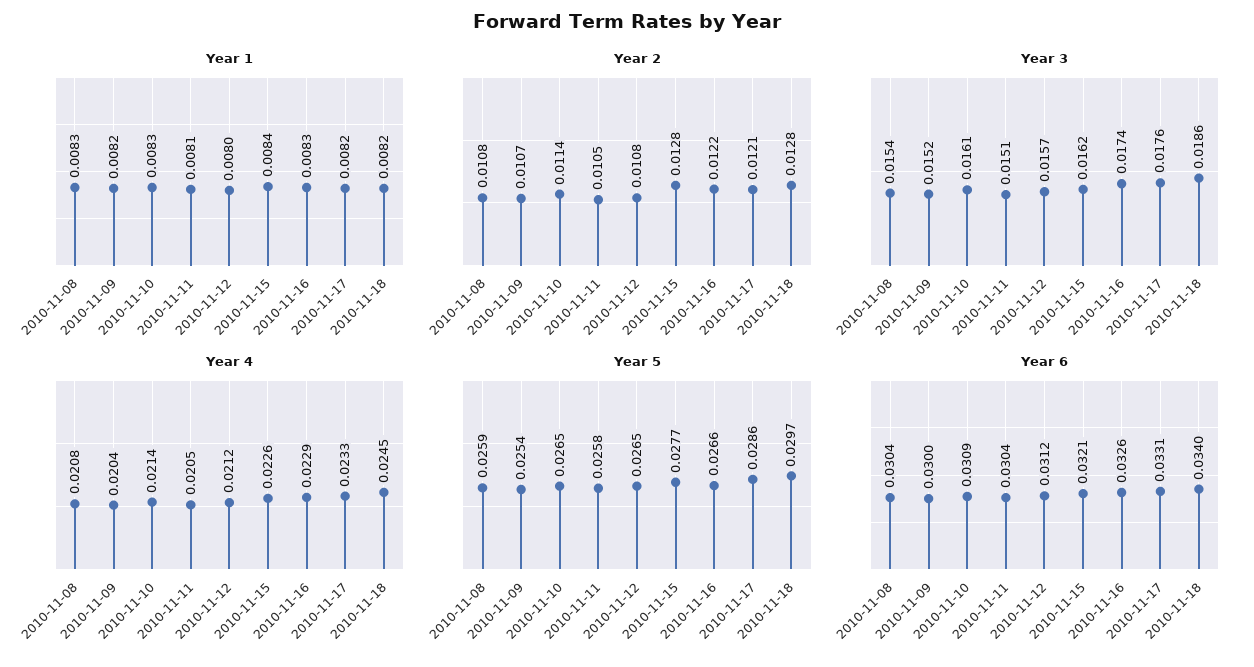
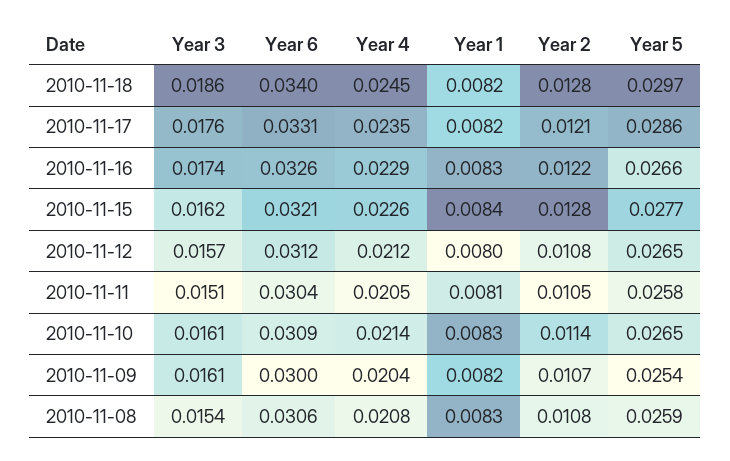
  {
    "Year 1": {
      "2010-11-08": 0.0083,
      "2010-11-09": 0.0082,
      "2010-11-10": 0.0083,
      "2010-11-11": 0.0081,
      "2010-11-12": 0.008,
      "2010-11-15": 0.0084,
      "2010-11-16": 0.0083,
      "2010-11-17": 0.0082,
      "2010-11-18": 0.0082
    },
    "Year 2": {
      "2010-11-08": 0.0108,
      "2010-11-09": 0.0107,
      "2010-11-10": 0.0114,
      "2010-11-11": 0.0105,
      "2010-11-12": 0.0108,
      "2010-11-15": 0.0128,
      "2010-11-16": 0.0122,
      "2010-11-17": 0.0121,
      "2010-11-18": 0.0128
    },
    "Year 3": {
      "2010-11-08": 0.0154,
-     "2010-11-09": 0.0152,
+     "2010-11-09": 0.0161,
      "2010-11-10": 0.0161,
      "2010-11-11": 0.0151,
      "2010-11-12": 0.0157,
      "2010-11-15": 0.0162,
      "2010-11-16": 0.0174,
      "2010-11-17": 0.0176,
      "2010-11-18": 0.0186
    },
    "Year 4": {
      "2010-11-08": 0.0208,
      "2010-11-09": 0.0204,
      "2010-11-10": 0.0214,
      "2010-11-11": 0.0205,
      "2010-11-12": 0.0212,
      "2010-11-15": 0.0226,
      "2010-11-16": 0.0229,
-     "2010-11-17": 0.0233,
+     "2010-11-17": 0.0235,
      "2010-11-18": 0.0245
    },
    "Year 5": {
      "2010-11-08": 0.0259,
      "2010-11-09": 0.0254,
      "2010-11-10": 0.0265,
      "2010-11-11": 0.0258,
      "2010-11-12": 0.0265,
      "2010-11-15": 0.0277,
      "2010-11-16": 0.0266,
      "2010-11-17": 0.0286,
      "2010-11-18": 0.0297
    },
    "Year 6": {
-     "2010-11-08": 0.0304,
+     "2010-11-08": 0.0306,
      "2010-11-09": 0.03,
      "2010-11-10": 0.0309,
      "2010-11-11": 0.0304,
      "2010-11-12": 0.0312,
      "2010-11-15": 0.0321,
      "2010-11-16": 0.0326,
      "2010-11-17": 0.0331,
      "2010-11-18": 0.034
    }
  }

